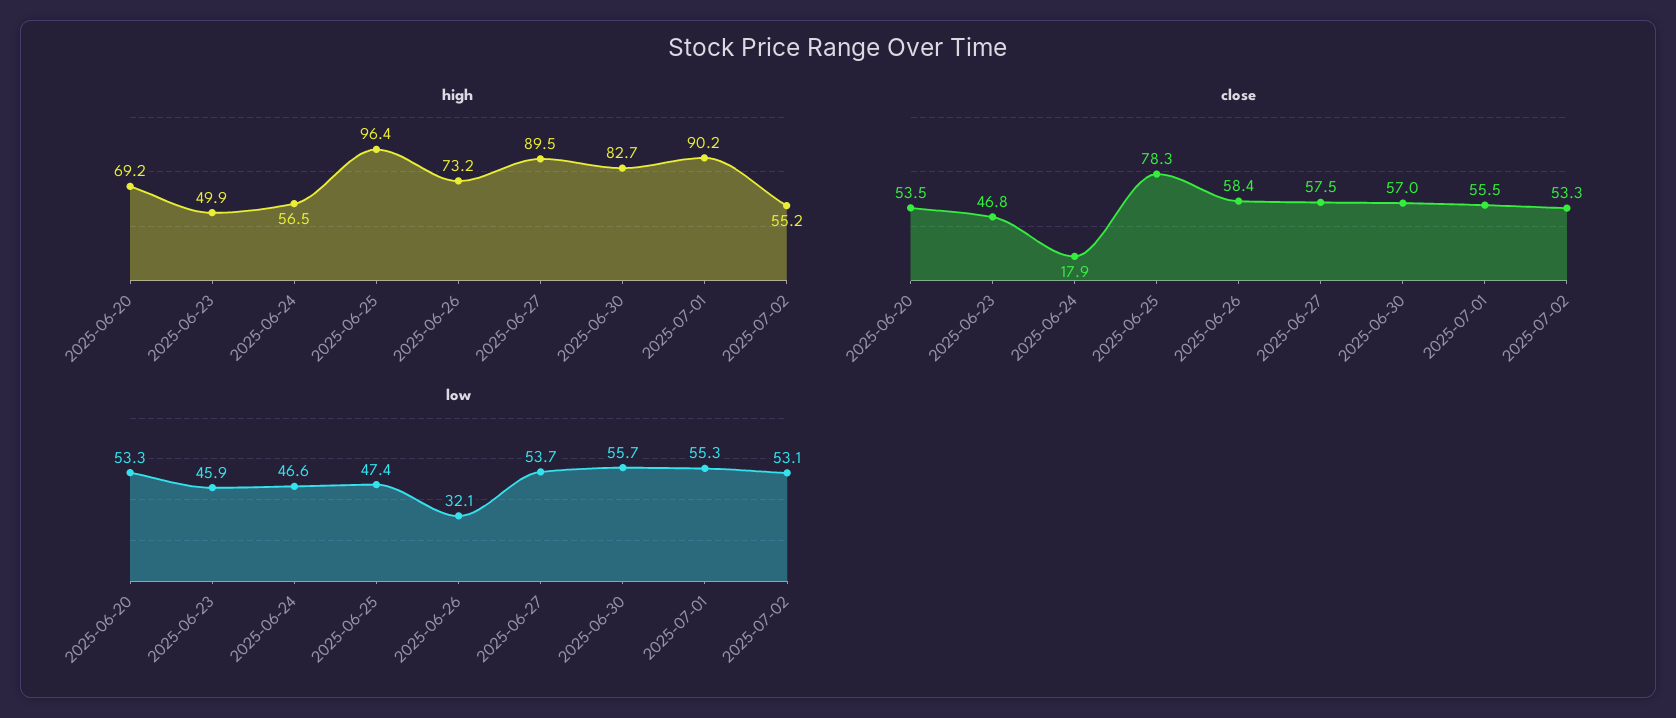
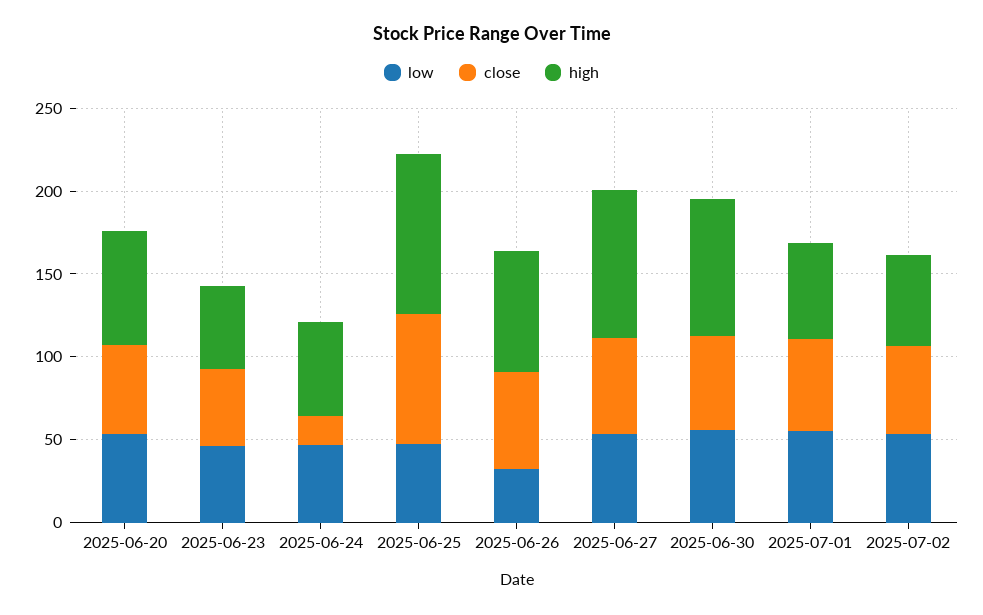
  {
    "high": {
      "2025-06-20": 69.2,
      "2025-06-23": 49.9,
      "2025-06-24": 56.5,
      "2025-06-25": 96.4,
      "2025-06-26": 73.2,
      "2025-06-27": 89.5,
      "2025-06-30": 82.7,
-     "2025-07-01": 90.2,
+     "2025-07-01": 60,
      "2025-07-02": 55.2
    },
    "close": {
      "2025-06-20": 53.5,
      "2025-06-23": 46.8,
      "2025-06-24": 17.9,
      "2025-06-25": 78.3,
      "2025-06-26": 58.4,
      "2025-06-27": 57.5,
      "2025-06-30": 57,
      "2025-07-01": 55.5,
      "2025-07-02": 53.3
    },
    "low": {
      "2025-06-20": 53.3,
      "2025-06-23": 45.9,
      "2025-06-24": 46.6,
      "2025-06-25": 47.4,
      "2025-06-26": 32.1,
      "2025-06-27": 53.7,
      "2025-06-30": 55.7,
      "2025-07-01": 55.3,
      "2025-07-02": 53.1
    }
  }

